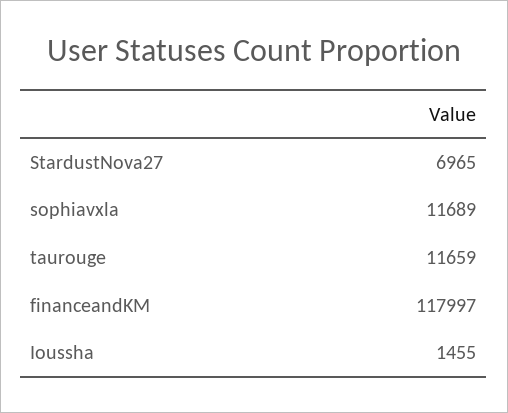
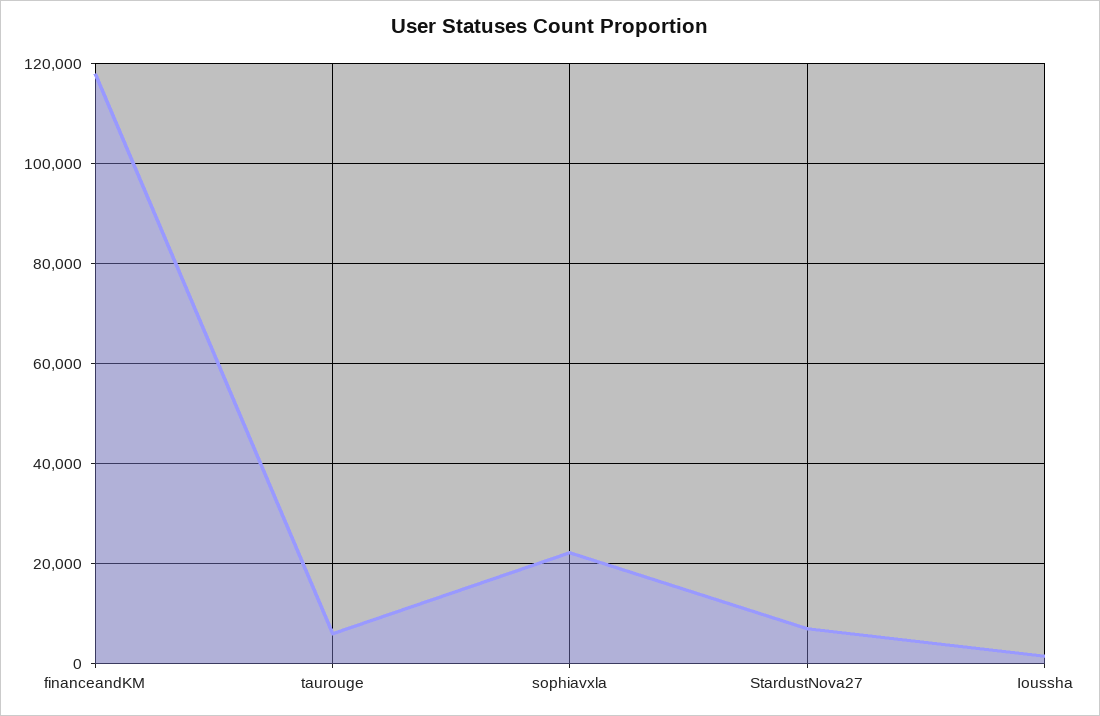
  {
    "StardustNova27": 6965,
-   "sophiavxla": 11689,
+   "sophiavxla": 22000,
-   "taurouge": 11659,
+   "taurouge": 6000,
    "financeandKM": 117997,
    "Ioussha": 1455
  }

